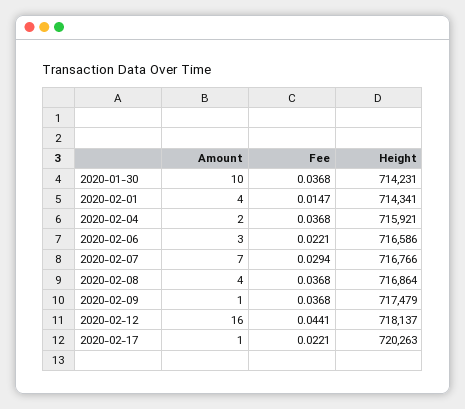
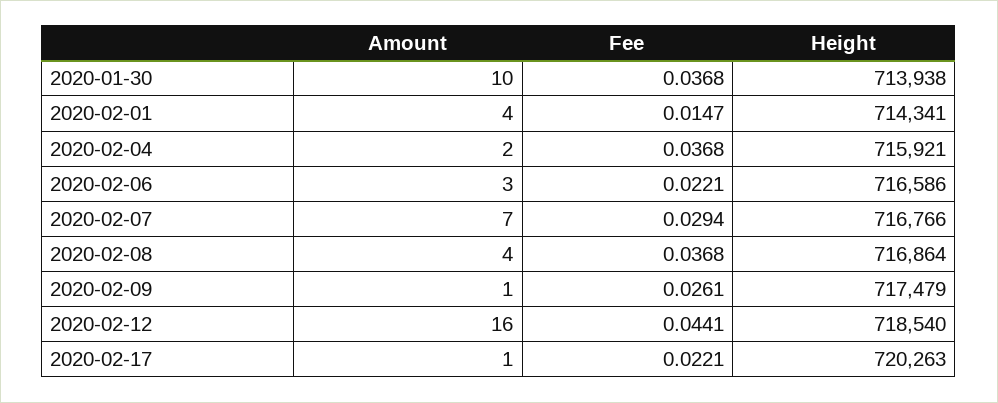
  {
    "Amount": {
      "2020-01-30": 10,
      "2020-02-01": 4,
      "2020-02-04": 2,
      "2020-02-06": 3,
      "2020-02-07": 7,
      "2020-02-08": 4,
      "2020-02-09": 1,
      "2020-02-12": 16,
      "2020-02-17": 1
    },
    "Fee": {
      "2020-01-30": 0.0368,
      "2020-02-01": 0.0147,
      "2020-02-04": 0.0368,
      "2020-02-06": 0.0221,
      "2020-02-07": 0.0294,
      "2020-02-08": 0.0368,
-     "2020-02-09": 0.0368,
+     "2020-02-09": 0.0261,
      "2020-02-12": 0.0441,
      "2020-02-17": 0.0221
    },
    "Height": {
-     "2020-01-30": 714231,
+     "2020-01-30": 713938,
      "2020-02-01": 714341,
      "2020-02-04": 715921,
      "2020-02-06": 716586,
      "2020-02-07": 716766,
      "2020-02-08": 716864,
      "2020-02-09": 717479,
-     "2020-02-12": 718137,
+     "2020-02-12": 718540,
      "2020-02-17": 720263
    }
  }

